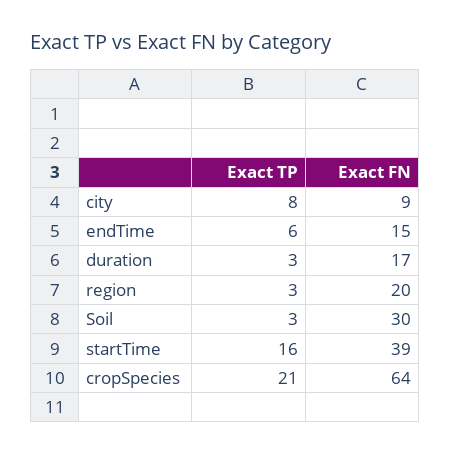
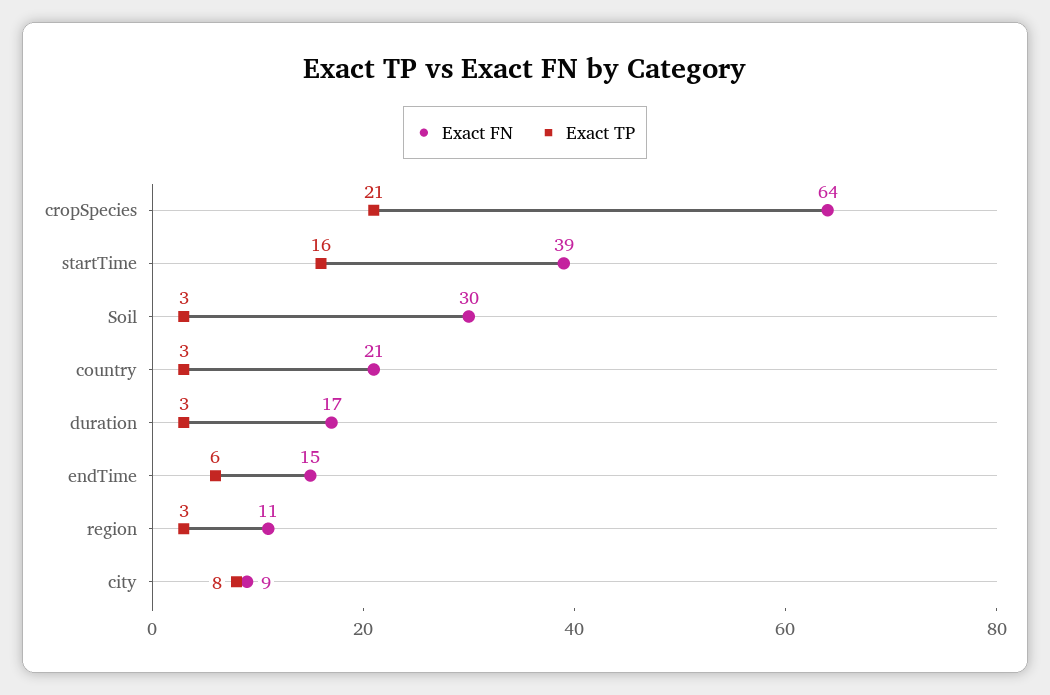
  {
    "Exact TP": {
      "city": 8,
      "endTime": 6,
      "duration": 3,
      "region": 3,
      "Soil": 3,
      "startTime": 16,
-     "cropSpecies": 21
+     "cropSpecies": 21,
+     "country": 3
    },
    "Exact FN": {
      "city": 9,
      "endTime": 15,
      "duration": 17,
-     "region": 20,
+     "region": 11,
      "Soil": 30,
      "startTime": 39,
-     "cropSpecies": 64
+     "cropSpecies": 64,
+     "country": 21
    }
  }

